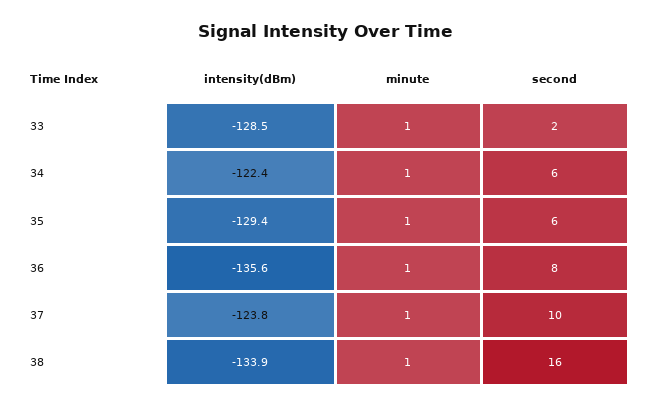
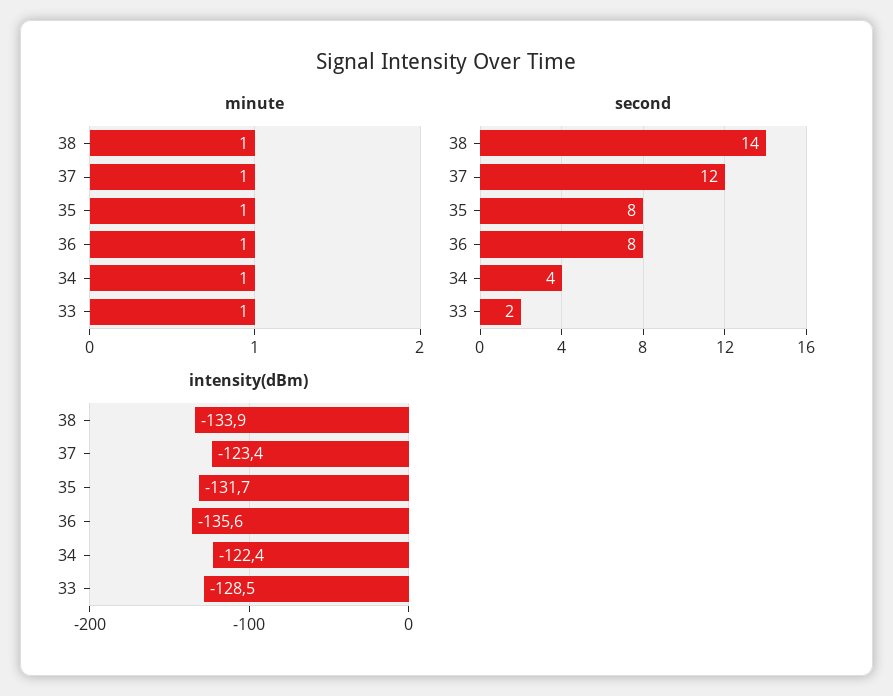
  {
    "intensity(dBm)": {
      "33": -128.5,
      "34": -122.4,
-     "35": -129.4,
+     "35": -131.7,
      "36": -135.6,
-     "37": -123.8,
+     "37": -123.4,
      "38": -133.9
    },
    "minute": {
      "33": 1,
      "34": 1,
      "35": 1,
      "36": 1,
      "37": 1,
      "38": 1
    },
    "second": {
      "33": 2,
-     "34": 6,
+     "34": 4,
-     "35": 6,
+     "35": 8,
      "36": 8,
-     "37": 10,
+     "37": 12,
-     "38": 16
+     "38": 14
    }
  }

